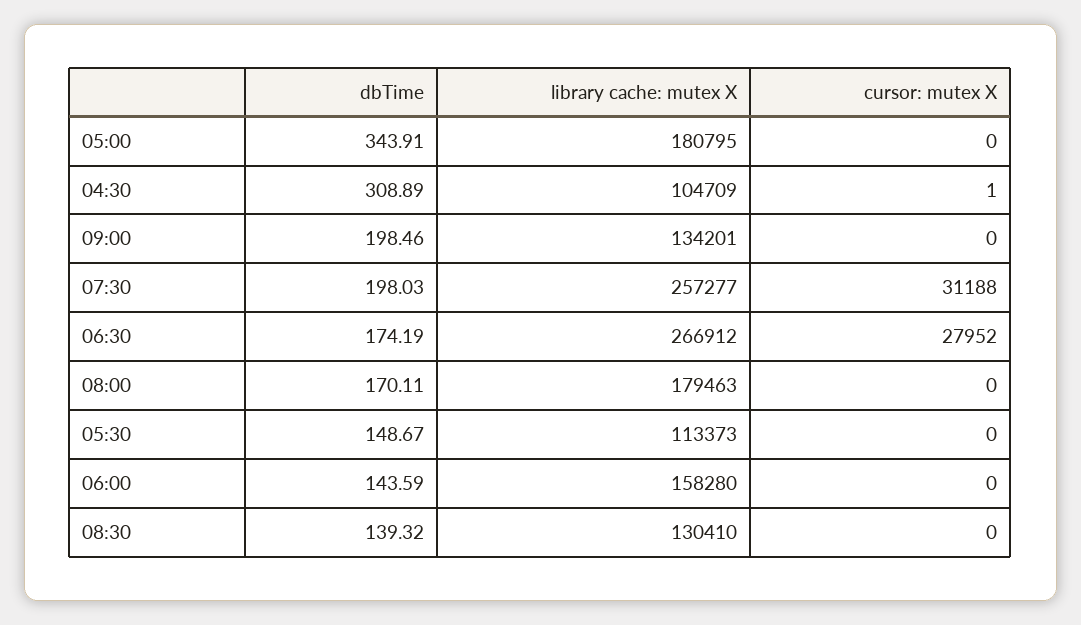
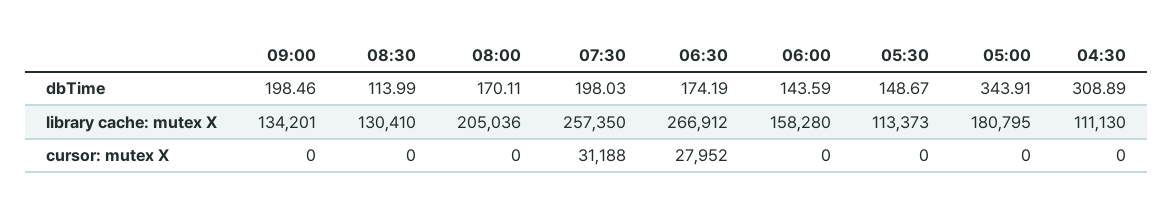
  {
    "dbTime": {
      "05:00": 343.91,
      "04:30": 308.89,
      "09:00": 198.46,
      "07:30": 198.03,
      "06:30": 174.19,
      "08:00": 170.11,
      "05:30": 148.67,
      "06:00": 143.59,
-     "08:30": 139.32
+     "08:30": 113.99
    },
    "library cache: mutex X": {
      "05:00": 180795,
-     "04:30": 104709,
+     "04:30": 111130,
      "09:00": 134201,
-     "07:30": 257277,
+     "07:30": 257350,
      "06:30": 266912,
-     "08:00": 179463,
+     "08:00": 205036,
      "05:30": 113373,
      "06:00": 158280,
      "08:30": 130410
    },
    "cursor: mutex X": {
      "05:00": 0,
-     "04:30": 1,
+     "04:30": 0,
      "09:00": 0,
      "07:30": 31188,
      "06:30": 27952,
      "08:00": 0,
      "05:30": 0,
      "06:00": 0,
      "08:30": 0
    }
  }

